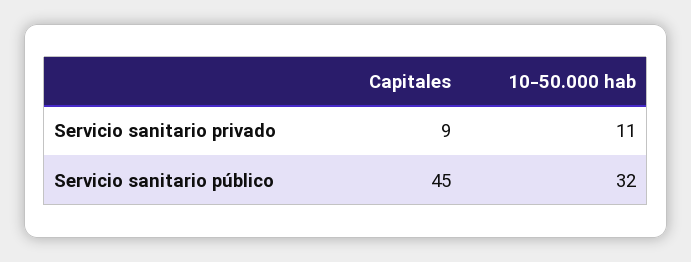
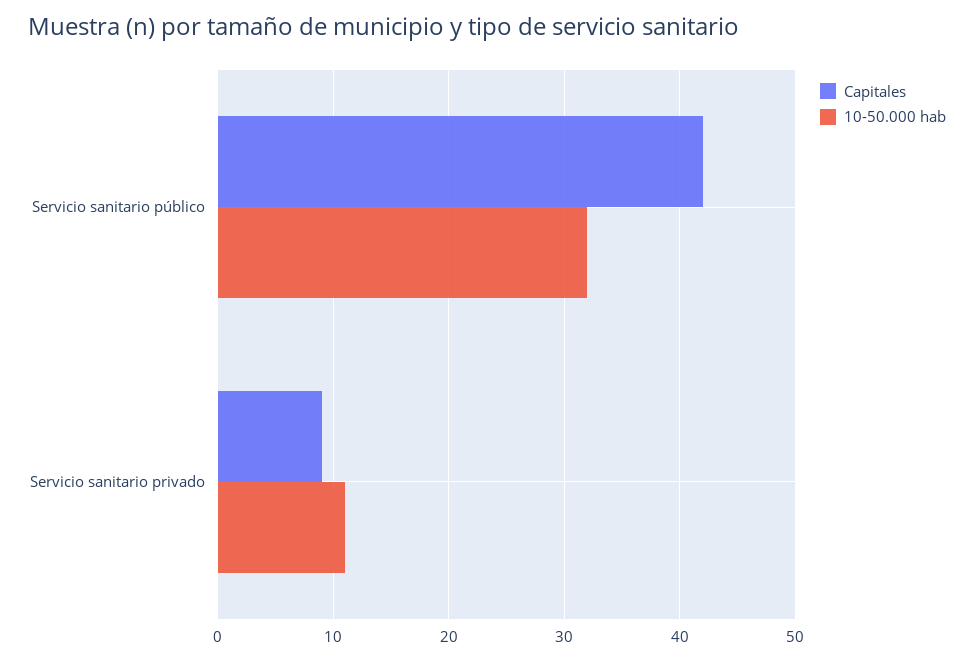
  {
    "Capitales": {
      "Servicio sanitario privado": 9,
-     "Servicio sanitario público": 45
+     "Servicio sanitario público": 42
    },
    "10-50.000 hab": {
      "Servicio sanitario privado": 11,
      "Servicio sanitario público": 32
    }
  }

